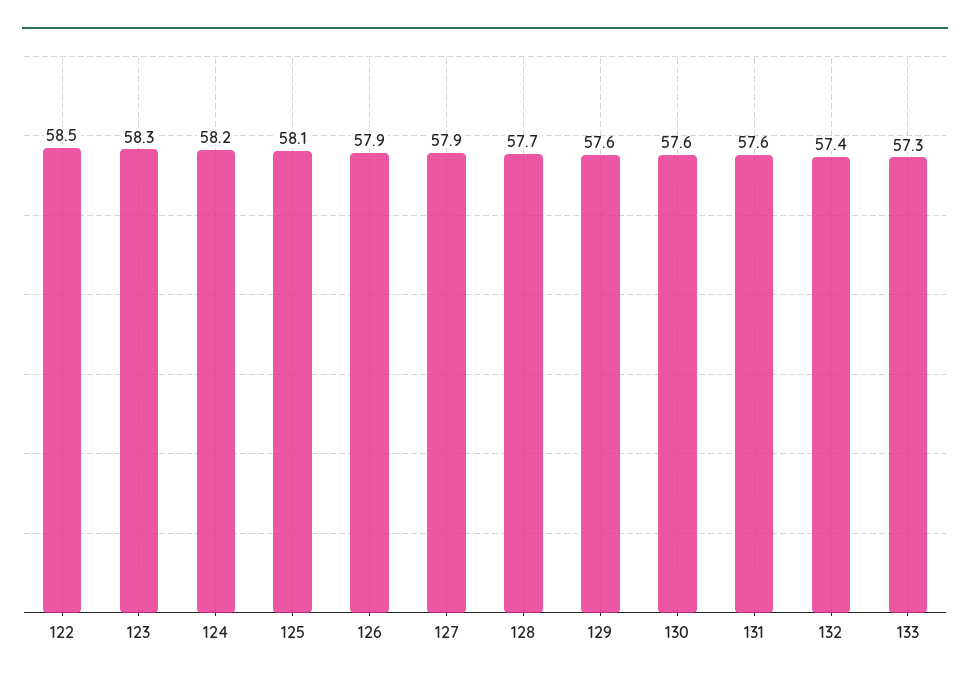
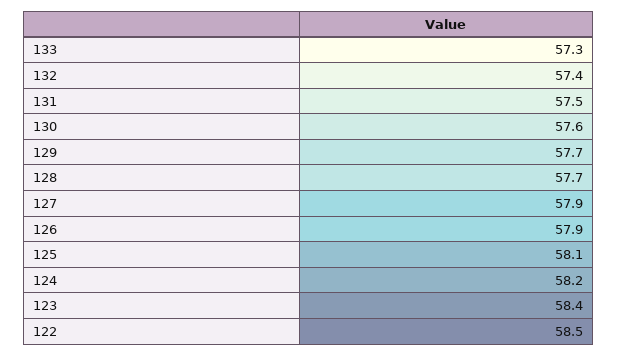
  {
    "122": 58.5,
-   "123": 58.3,
+   "123": 58.4,
    "124": 58.2,
    "125": 58.1,
    "126": 57.9,
    "127": 57.9,
    "128": 57.7,
-   "129": 57.6,
+   "129": 57.7,
    "130": 57.6,
-   "131": 57.6,
+   "131": 57.5,
    "132": 57.4,
    "133": 57.3
  }

